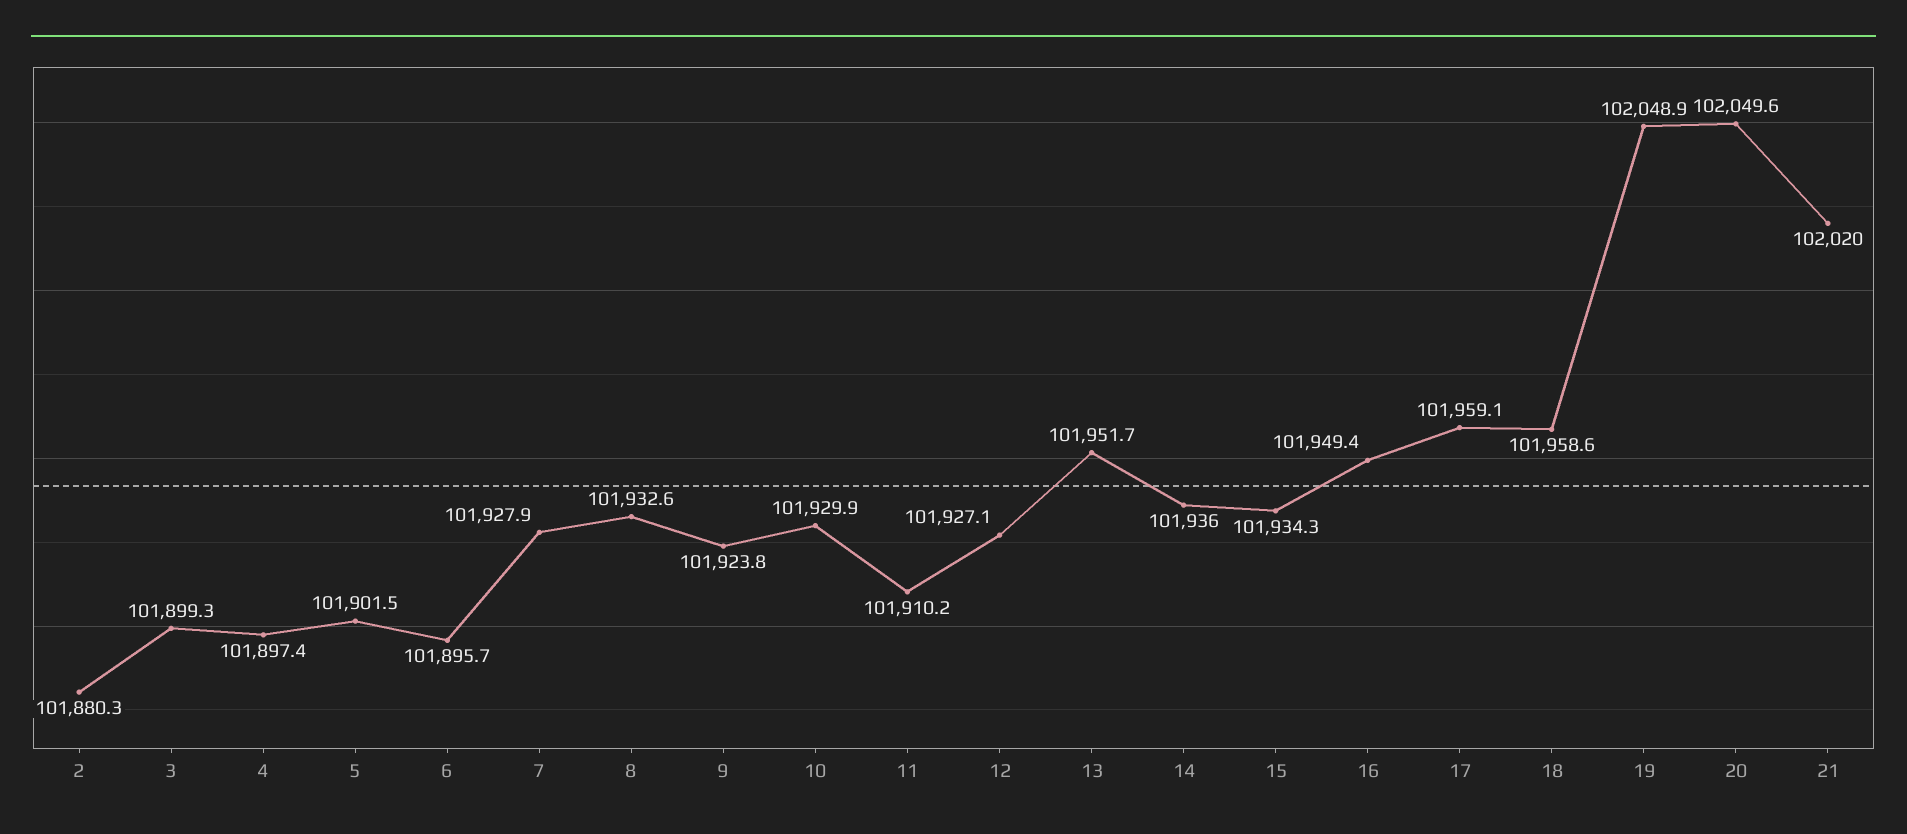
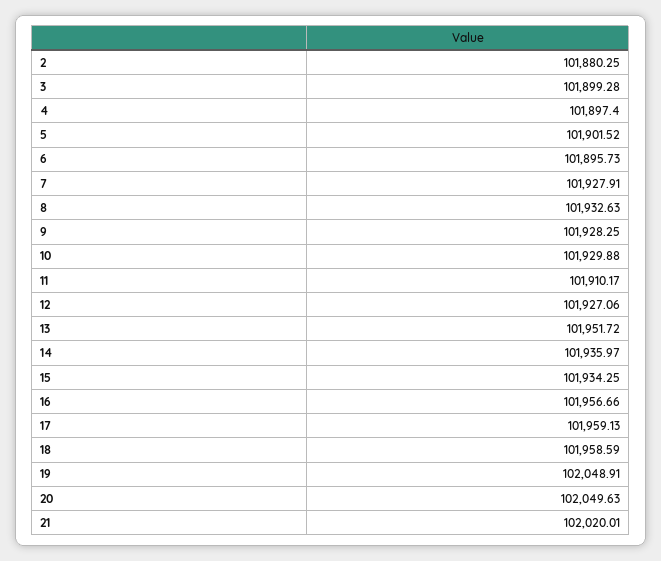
  {
    "2": 101880.25,
    "3": 101899.28,
    "4": 101897.4,
    "5": 101901.52,
    "6": 101895.73,
    "7": 101927.91,
    "8": 101932.63,
-   "9": 101923.8,
+   "9": 101928.25,
    "10": 101929.88,
    "11": 101910.17,
    "12": 101927.06,
    "13": 101951.72,
    "14": 101935.97,
    "15": 101934.25,
-   "16": 101949.4,
+   "16": 101956.66,
    "17": 101959.13,
    "18": 101958.59,
    "19": 102048.91,
    "20": 102049.63,
    "21": 102020.01
  }

